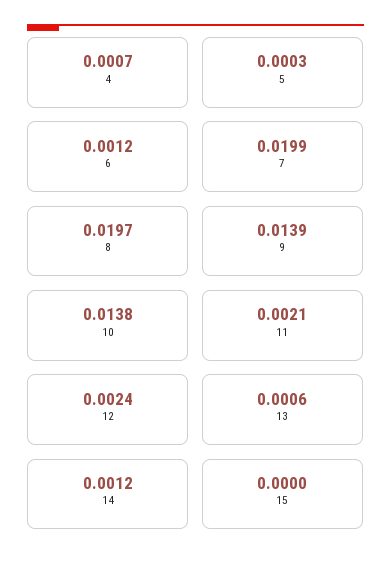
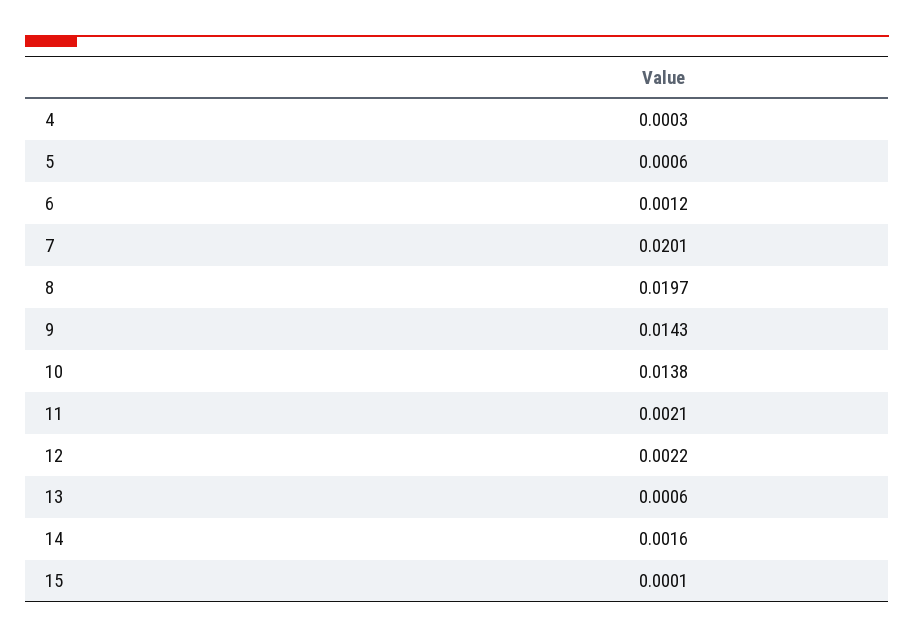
  {
-   "4": 0.0007,
+   "4": 0.0003,
-   "5": 0.0003,
+   "5": 0.0006,
    "6": 0.0012,
-   "7": 0.0199,
+   "7": 0.0201,
    "8": 0.0197,
-   "9": 0.0139,
+   "9": 0.0143,
    "10": 0.0138,
    "11": 0.0021,
-   "12": 0.0024,
+   "12": 0.0022,
    "13": 0.0006,
-   "14": 0.0012,
+   "14": 0.0016,
-   "15": 0
+   "15": 0.0001
  }

